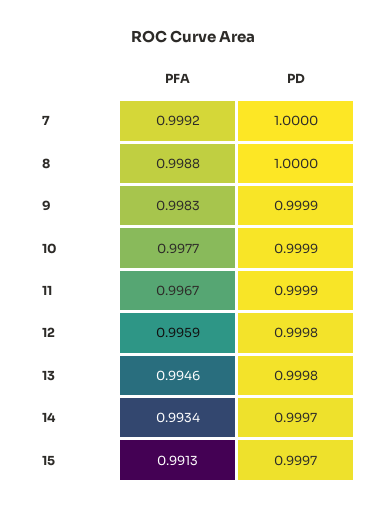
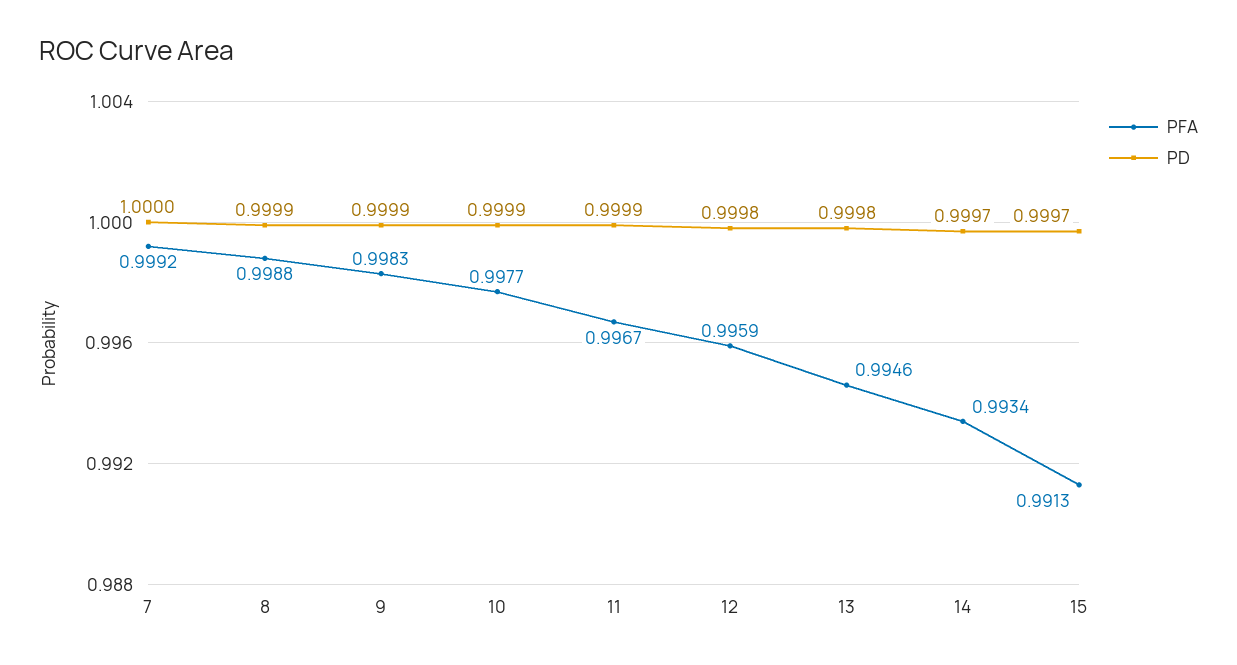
  {
    "PFA": {
      "7": 0.9992,
      "8": 0.9988,
      "9": 0.9983,
      "10": 0.9977,
      "11": 0.9967,
      "12": 0.9959,
      "13": 0.9946,
      "14": 0.9934,
      "15": 0.9913
    },
    "PD": {
      "7": 1,
-     "8": 1,
+     "8": 0.9999,
      "9": 0.9999,
      "10": 0.9999,
      "11": 0.9999,
      "12": 0.9998,
      "13": 0.9998,
      "14": 0.9997,
      "15": 0.9997
    }
  }

